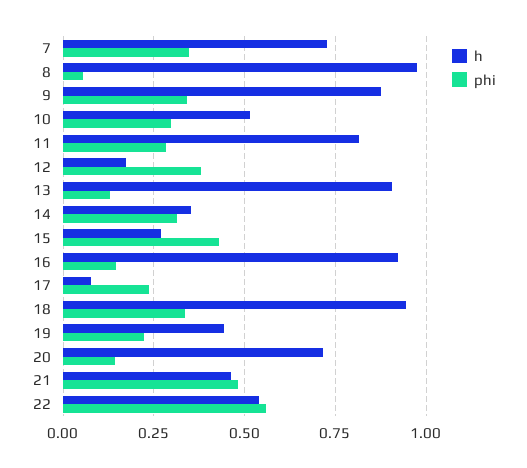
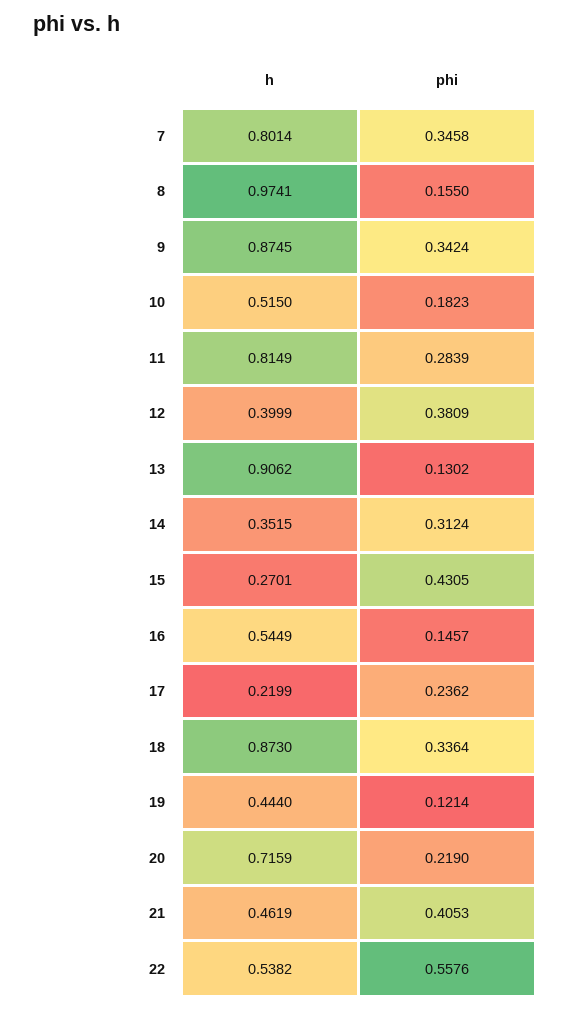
  {
    "h": {
-     "7": 0.725,
+     "7": 0.8014,
      "8": 0.9741,
      "9": 0.8745,
      "10": 0.515,
      "11": 0.8149,
-     "12": 0.175,
+     "12": 0.3999,
      "13": 0.9062,
      "14": 0.3515,
      "15": 0.2701,
-     "16": 0.925,
+     "16": 0.5449,
-     "17": 0.075,
+     "17": 0.2199,
-     "18": 0.95,
+     "18": 0.873,
      "19": 0.444,
      "20": 0.7159,
      "21": 0.4619,
      "22": 0.5382
    },
    "phi": {
      "7": 0.3458,
-     "8": 0.05,
+     "8": 0.155,
      "9": 0.3424,
-     "10": 0.3,
+     "10": 0.1823,
      "11": 0.2839,
      "12": 0.3809,
      "13": 0.1302,
      "14": 0.3124,
      "15": 0.4305,
      "16": 0.1457,
      "17": 0.2362,
      "18": 0.3364,
-     "19": 0.225,
+     "19": 0.1214,
-     "20": 0.15,
+     "20": 0.219,
-     "21": 0.475,
+     "21": 0.4053,
      "22": 0.5576
    }
  }

